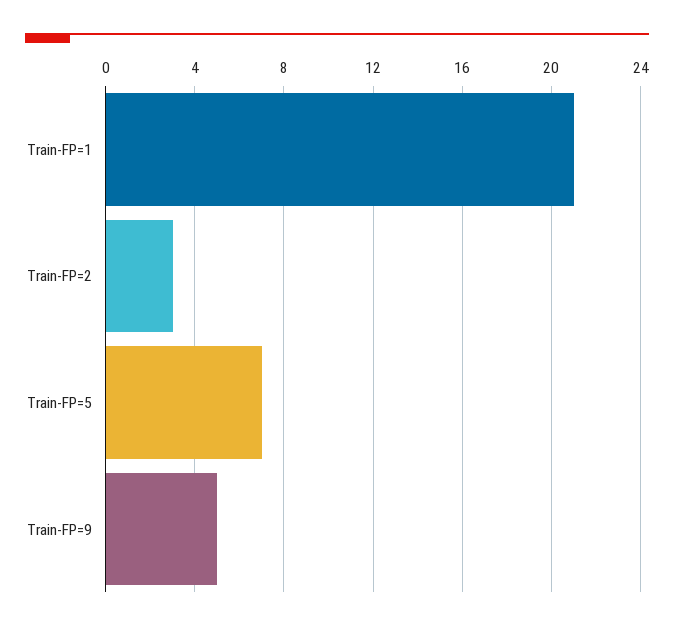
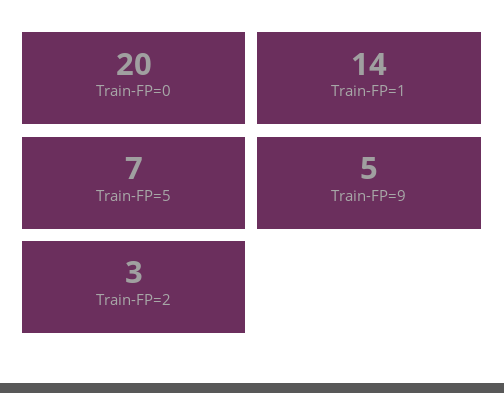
  {
-   "Train-FP=1": 21,
+   "Train-FP=1": 14,
    "Train-FP=2": 3,
    "Train-FP=5": 7,
-   "Train-FP=9": 5
+   "Train-FP=9": 5,
+   "Train-FP=0": 20
  }

